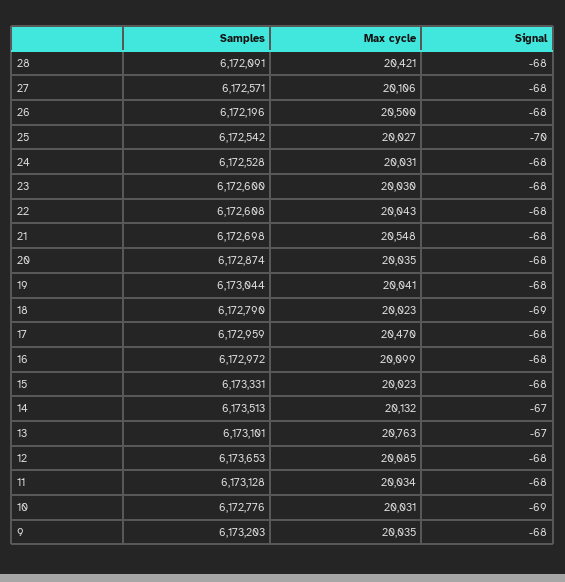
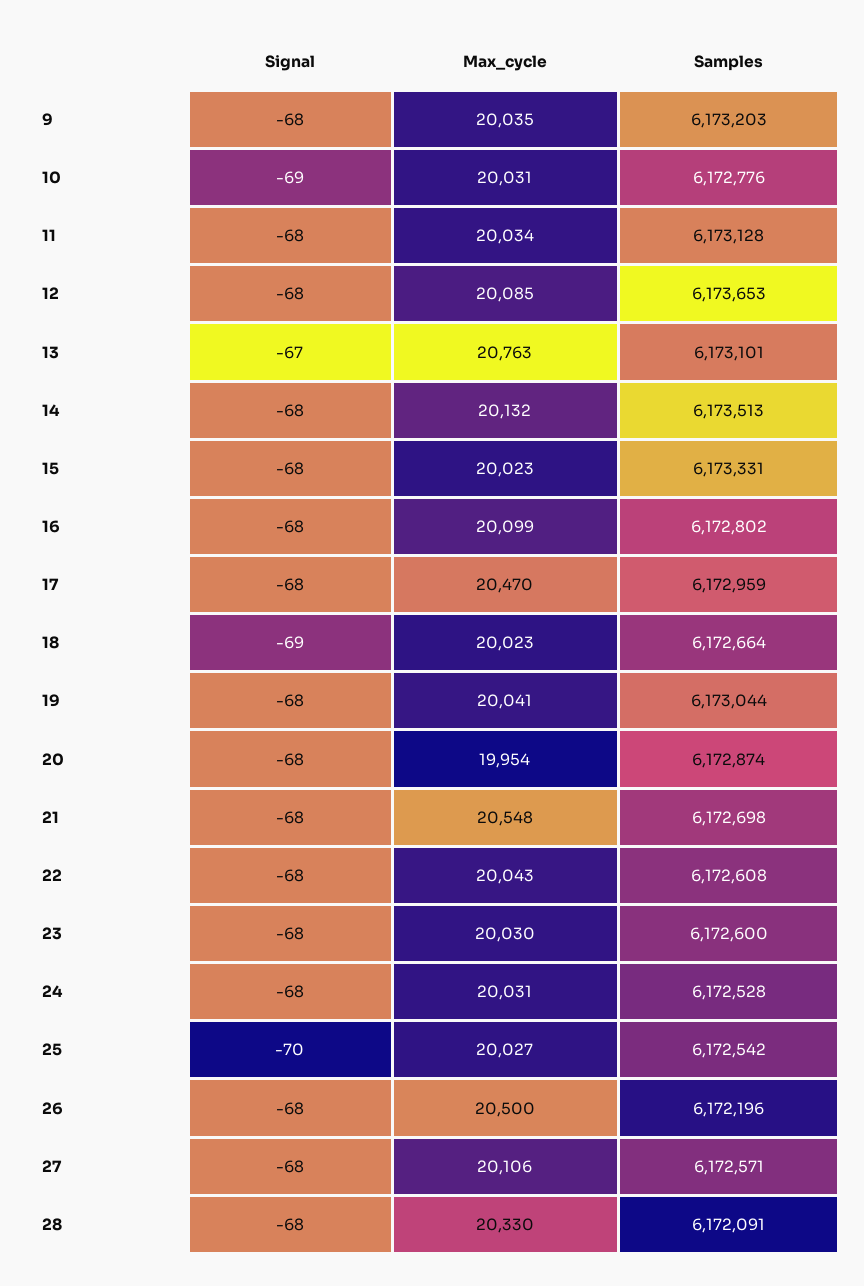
  {
    "Samples": {
      "28": 6172091,
      "27": 6172571,
      "26": 6172196,
      "25": 6172542,
      "24": 6172528,
      "23": 6172600,
      "22": 6172608,
      "21": 6172698,
      "20": 6172874,
      "19": 6173044,
-     "18": 6172790,
+     "18": 6172664,
      "17": 6172959,
-     "16": 6172972,
+     "16": 6172802,
      "15": 6173331,
      "14": 6173513,
      "13": 6173101,
      "12": 6173653,
      "11": 6173128,
      "10": 6172776,
      "9": 6173203
    },
    "Max cycle": {
-     "28": 20421,
+     "28": 20330,
      "27": 20106,
      "26": 20500,
      "25": 20027,
      "24": 20031,
      "23": 20030,
      "22": 20043,
      "21": 20548,
-     "20": 20035,
+     "20": 19954,
      "19": 20041,
      "18": 20023,
      "17": 20470,
      "16": 20099,
      "15": 20023,
      "14": 20132,
      "13": 20763,
      "12": 20085,
      "11": 20034,
      "10": 20031,
      "9": 20035
    },
    "Signal": {
      "28": -68,
      "27": -68,
      "26": -68,
      "25": -70,
      "24": -68,
      "23": -68,
      "22": -68,
      "21": -68,
      "20": -68,
      "19": -68,
      "18": -69,
      "17": -68,
      "16": -68,
      "15": -68,
-     "14": -67,
+     "14": -68,
      "13": -67,
      "12": -68,
      "11": -68,
      "10": -69,
      "9": -68
    }
  }

